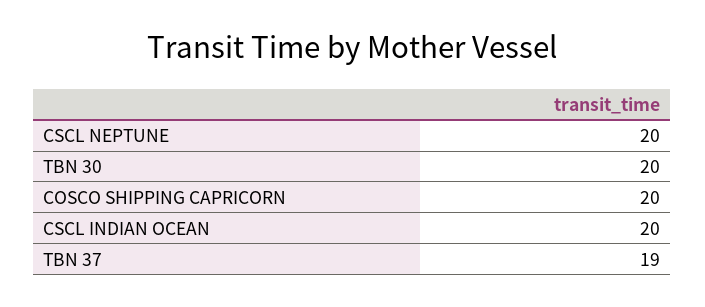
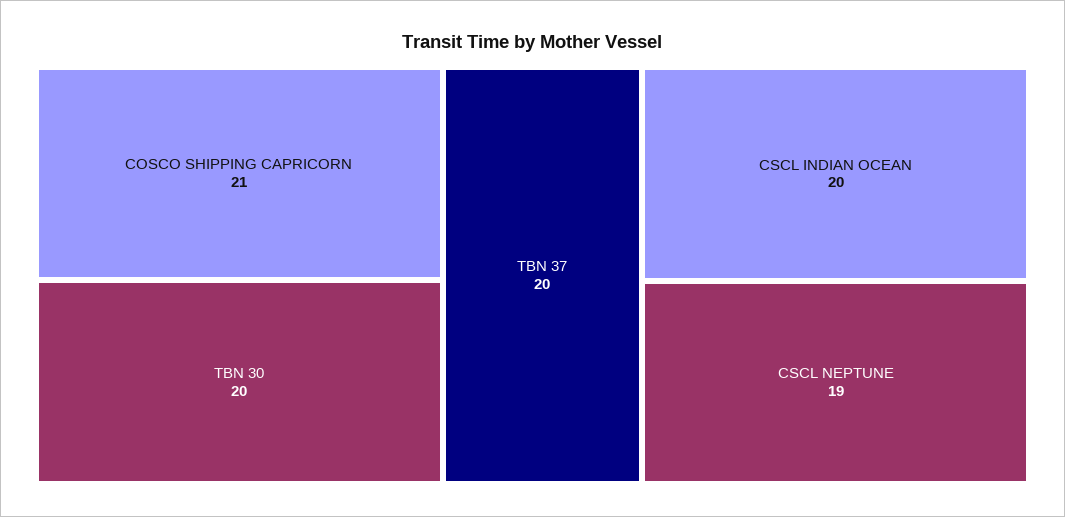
  {
-   "CSCL NEPTUNE": 20,
+   "CSCL NEPTUNE": 19,
    "TBN 30": 20,
-   "COSCO SHIPPING CAPRICORN": 20,
+   "COSCO SHIPPING CAPRICORN": 21,
    "CSCL INDIAN OCEAN": 20,
-   "TBN 37": 19
+   "TBN 37": 20
  }

